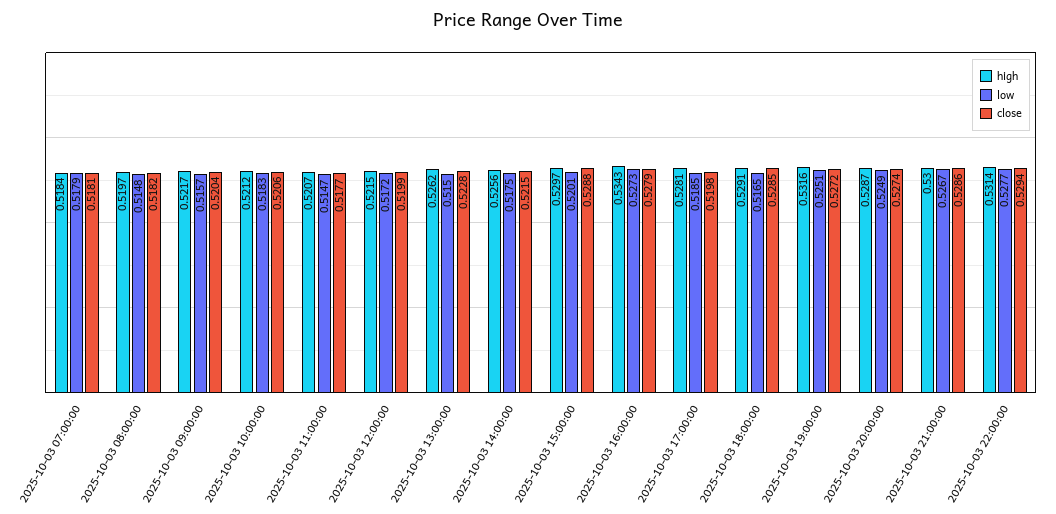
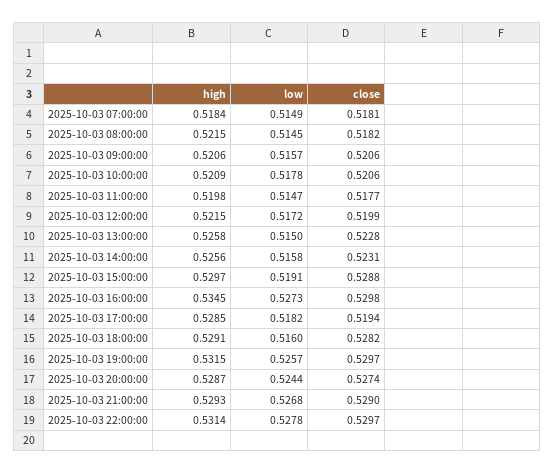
  {
    "high": {
      "2025-10-03 07:00:00": 0.5184,
-     "2025-10-03 08:00:00": 0.5197,
+     "2025-10-03 08:00:00": 0.5215,
-     "2025-10-03 09:00:00": 0.5217,
+     "2025-10-03 09:00:00": 0.5206,
-     "2025-10-03 10:00:00": 0.5212,
+     "2025-10-03 10:00:00": 0.5209,
-     "2025-10-03 11:00:00": 0.5207,
+     "2025-10-03 11:00:00": 0.5198,
      "2025-10-03 12:00:00": 0.5215,
-     "2025-10-03 13:00:00": 0.5262,
+     "2025-10-03 13:00:00": 0.5258,
      "2025-10-03 14:00:00": 0.5256,
      "2025-10-03 15:00:00": 0.5297,
-     "2025-10-03 16:00:00": 0.5343,
+     "2025-10-03 16:00:00": 0.5345,
-     "2025-10-03 17:00:00": 0.5281,
+     "2025-10-03 17:00:00": 0.5285,
      "2025-10-03 18:00:00": 0.5291,
-     "2025-10-03 19:00:00": 0.5316,
+     "2025-10-03 19:00:00": 0.5315,
      "2025-10-03 20:00:00": 0.5287,
-     "2025-10-03 21:00:00": 0.53,
+     "2025-10-03 21:00:00": 0.5293,
      "2025-10-03 22:00:00": 0.5314
    },
    "low": {
-     "2025-10-03 07:00:00": 0.5179,
+     "2025-10-03 07:00:00": 0.5149,
-     "2025-10-03 08:00:00": 0.5148,
+     "2025-10-03 08:00:00": 0.5145,
      "2025-10-03 09:00:00": 0.5157,
-     "2025-10-03 10:00:00": 0.5183,
+     "2025-10-03 10:00:00": 0.5178,
      "2025-10-03 11:00:00": 0.5147,
      "2025-10-03 12:00:00": 0.5172,
      "2025-10-03 13:00:00": 0.515,
-     "2025-10-03 14:00:00": 0.5175,
+     "2025-10-03 14:00:00": 0.5158,
-     "2025-10-03 15:00:00": 0.5201,
+     "2025-10-03 15:00:00": 0.5191,
      "2025-10-03 16:00:00": 0.5273,
-     "2025-10-03 17:00:00": 0.5185,
+     "2025-10-03 17:00:00": 0.5182,
-     "2025-10-03 18:00:00": 0.5165,
+     "2025-10-03 18:00:00": 0.516,
-     "2025-10-03 19:00:00": 0.5251,
+     "2025-10-03 19:00:00": 0.5257,
-     "2025-10-03 20:00:00": 0.5249,
+     "2025-10-03 20:00:00": 0.5244,
-     "2025-10-03 21:00:00": 0.5267,
+     "2025-10-03 21:00:00": 0.5268,
-     "2025-10-03 22:00:00": 0.5277
+     "2025-10-03 22:00:00": 0.5278
    },
    "close": {
      "2025-10-03 07:00:00": 0.5181,
      "2025-10-03 08:00:00": 0.5182,
-     "2025-10-03 09:00:00": 0.5204,
+     "2025-10-03 09:00:00": 0.5206,
      "2025-10-03 10:00:00": 0.5206,
      "2025-10-03 11:00:00": 0.5177,
      "2025-10-03 12:00:00": 0.5199,
      "2025-10-03 13:00:00": 0.5228,
-     "2025-10-03 14:00:00": 0.5215,
+     "2025-10-03 14:00:00": 0.5231,
      "2025-10-03 15:00:00": 0.5288,
-     "2025-10-03 16:00:00": 0.5279,
+     "2025-10-03 16:00:00": 0.5298,
-     "2025-10-03 17:00:00": 0.5198,
+     "2025-10-03 17:00:00": 0.5194,
-     "2025-10-03 18:00:00": 0.5285,
+     "2025-10-03 18:00:00": 0.5282,
-     "2025-10-03 19:00:00": 0.5272,
+     "2025-10-03 19:00:00": 0.5297,
      "2025-10-03 20:00:00": 0.5274,
-     "2025-10-03 21:00:00": 0.5286,
+     "2025-10-03 21:00:00": 0.529,
-     "2025-10-03 22:00:00": 0.5294
+     "2025-10-03 22:00:00": 0.5297
    }
  }

